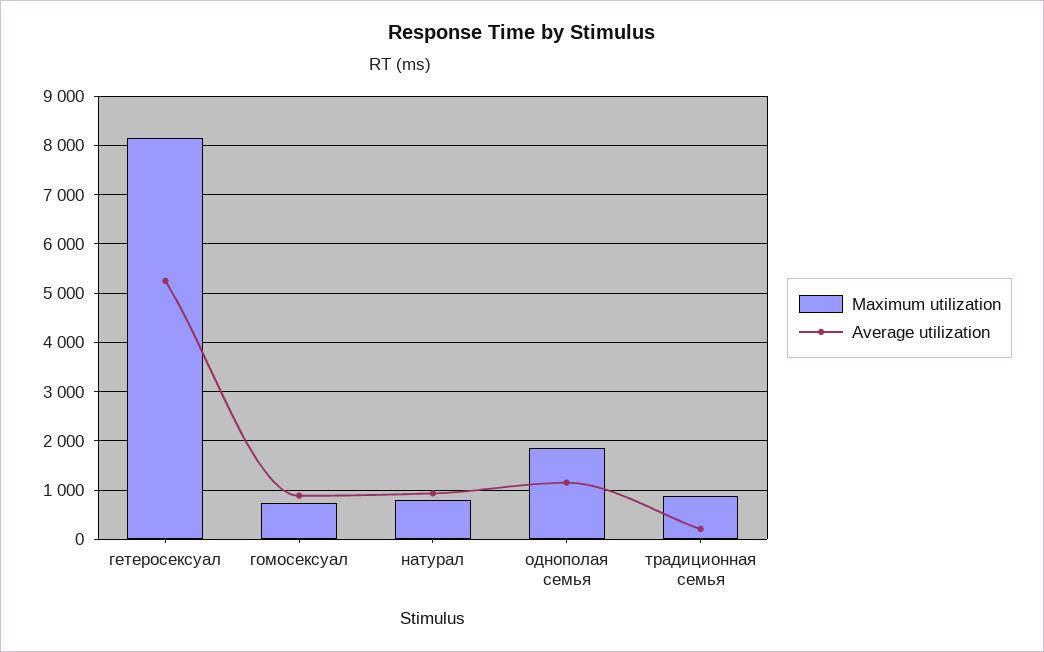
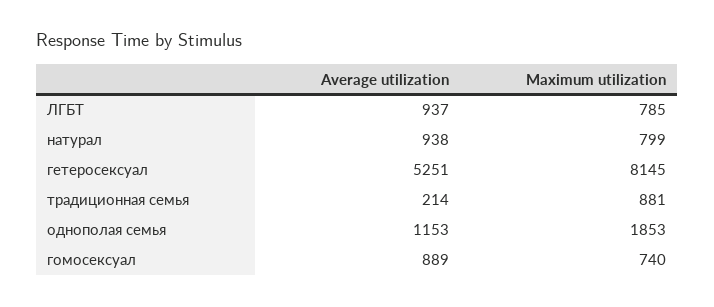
  {
    "Maximum utilization": {
      "гетеросексуал": 8145,
      "гомосексуал": 740,
      "натурал": 799,
      "однополая семья": 1853,
-     "традиционная семья": 881
+     "традиционная семья": 881,
+     "ЛГБТ": 785
    },
    "Average utilization": {
      "гетеросексуал": 5251,
      "гомосексуал": 889,
      "натурал": 938,
      "однополая семья": 1153,
-     "традиционная семья": 214
+     "традиционная семья": 214,
+     "ЛГБТ": 937
    }
  }

